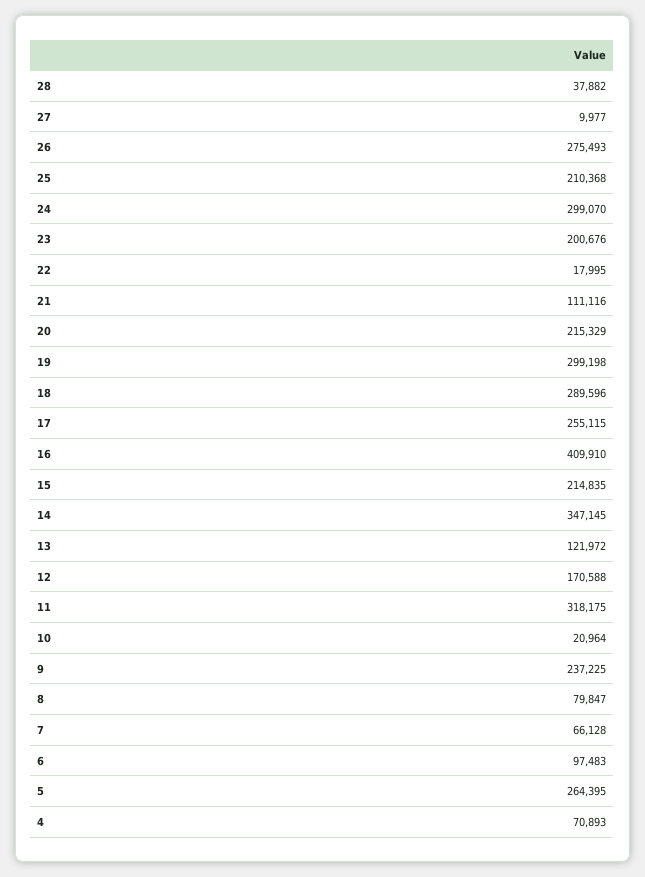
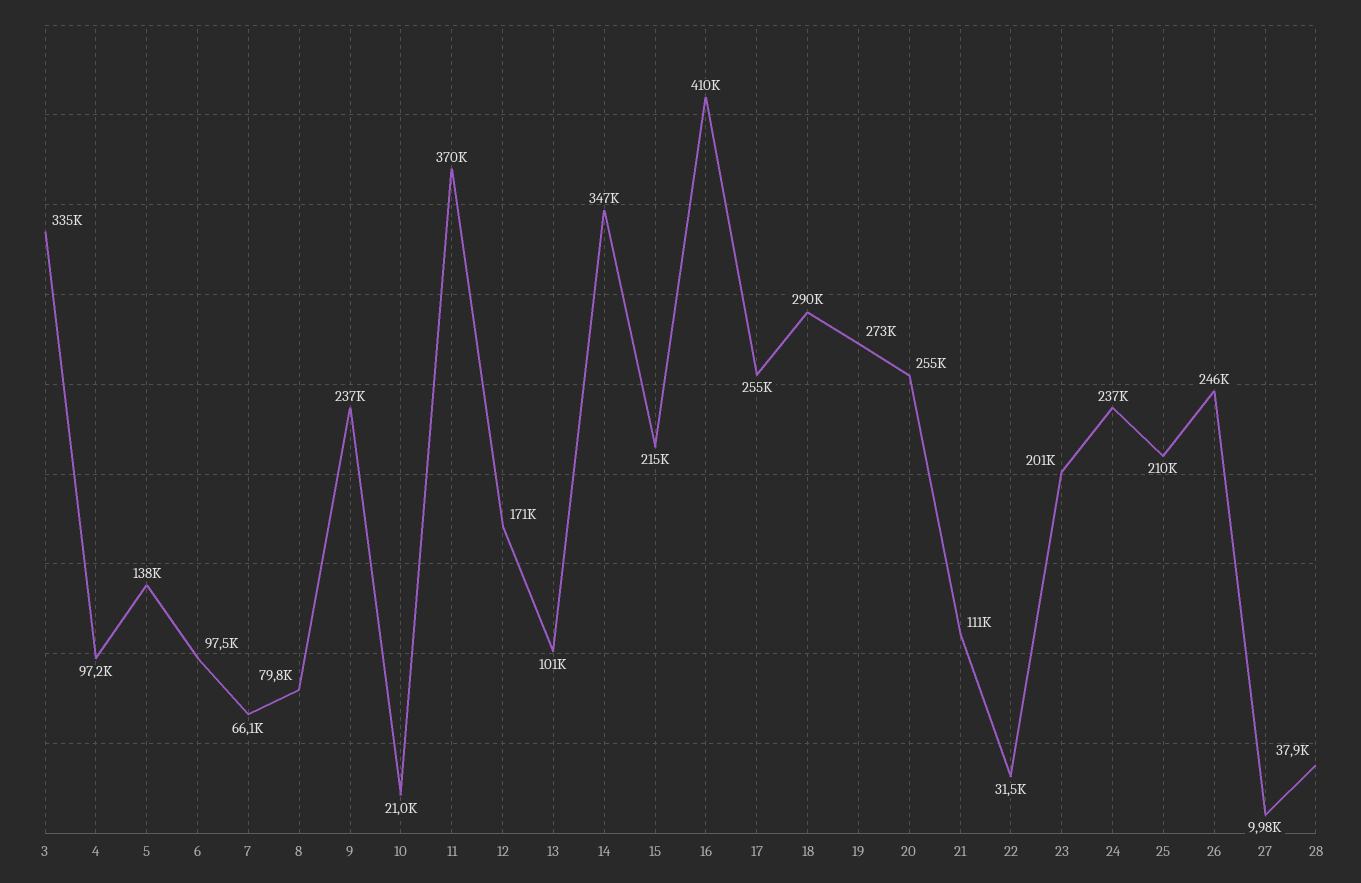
  {
    "28": 37882,
    "27": 9977,
-   "26": 275493,
+   "26": 246000,
    "25": 210368,
-   "24": 299070,
+   "24": 237000,
    "23": 200676,
-   "22": 17995,
+   "22": 31500,
    "21": 111116,
-   "20": 215329,
+   "20": 255000,
-   "19": 299198,
+   "19": 273000,
    "18": 289596,
    "17": 255115,
    "16": 409910,
    "15": 214835,
    "14": 347145,
-   "13": 121972,
+   "13": 101000,
    "12": 170588,
-   "11": 318175,
+   "11": 370000,
    "10": 20964,
    "9": 237225,
    "8": 79847,
    "7": 66128,
    "6": 97483,
-   "5": 264395,
+   "5": 138000,
-   "4": 70893
+   "4": 97200,
+   "3": 335000
  }

